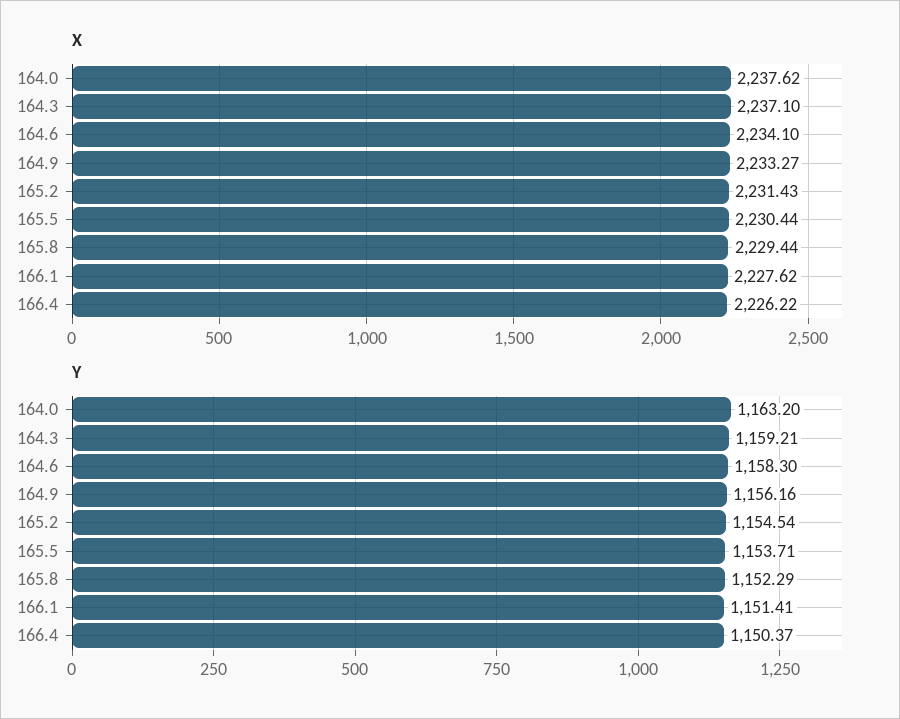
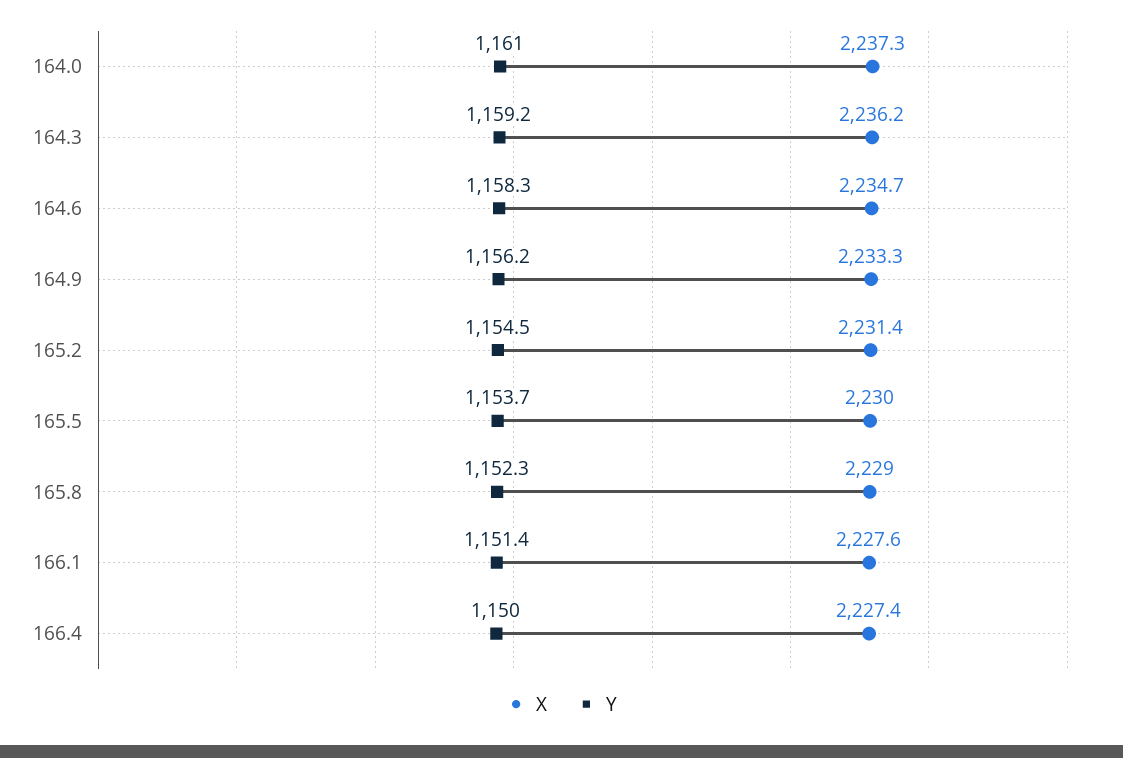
  {
    "X": {
-     "164.0": 2237.62,
+     "164.0": 2237.3,
-     "164.3": 2237.1,
+     "164.3": 2236.2,
-     "164.6": 2234.1,
+     "164.6": 2234.7,
      "164.9": 2233.27,
      "165.2": 2231.43,
-     "165.5": 2230.44,
+     "165.5": 2230,
-     "165.8": 2229.44,
+     "165.8": 2229,
      "166.1": 2227.62,
-     "166.4": 2226.22
+     "166.4": 2227.4
    },
    "Y": {
-     "164.0": 1163.2,
+     "164.0": 1161,
      "164.3": 1159.21,
      "164.6": 1158.3,
      "164.9": 1156.16,
      "165.2": 1154.54,
      "165.5": 1153.71,
      "165.8": 1152.29,
      "166.1": 1151.41,
-     "166.4": 1150.37
+     "166.4": 1150
    }
  }

